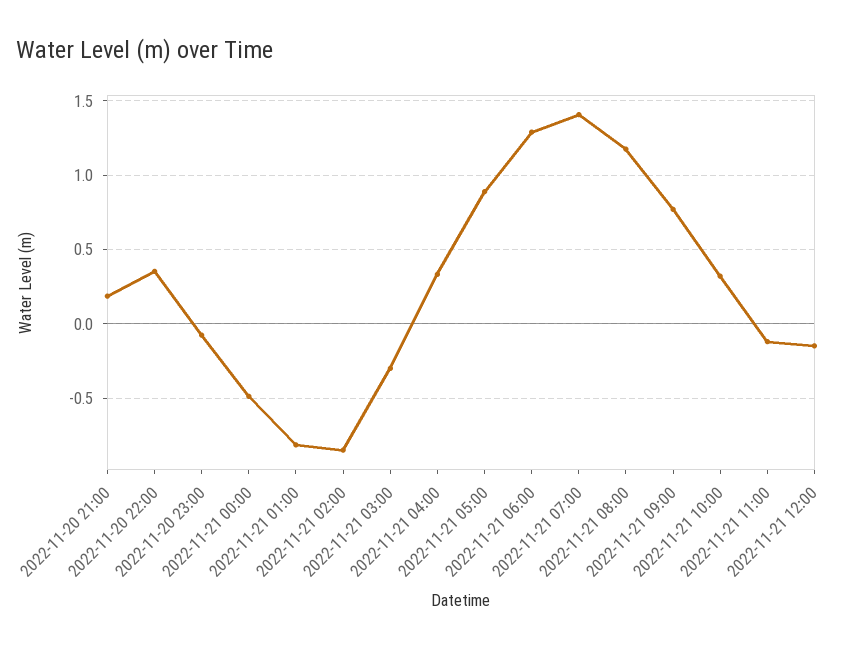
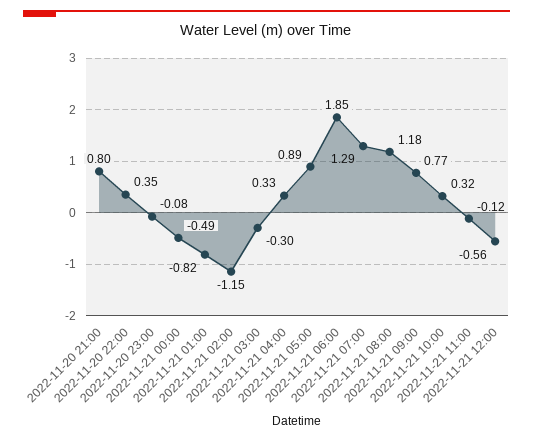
  {
-   "2022-11-20 21:00": 0.2,
+   "2022-11-20 21:00": 0.8,
    "2022-11-20 22:00": 0.35,
    "2022-11-20 23:00": -0.08,
    "2022-11-21 00:00": -0.49,
    "2022-11-21 01:00": -0.82,
-   "2022-11-21 02:00": -0.85,
+   "2022-11-21 02:00": -1.15,
    "2022-11-21 03:00": -0.3,
    "2022-11-21 04:00": 0.33,
    "2022-11-21 05:00": 0.89,
-   "2022-11-21 06:00": 1.3,
+   "2022-11-21 06:00": 1.85,
-   "2022-11-21 07:00": 1.4,
+   "2022-11-21 07:00": 1.29,
    "2022-11-21 08:00": 1.18,
    "2022-11-21 09:00": 0.77,
    "2022-11-21 10:00": 0.32,
    "2022-11-21 11:00": -0.12,
-   "2022-11-21 12:00": -0.15
+   "2022-11-21 12:00": -0.56
  }

